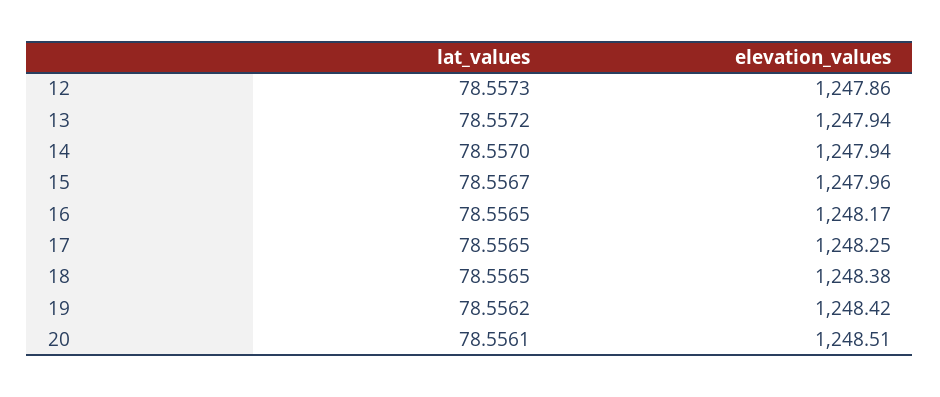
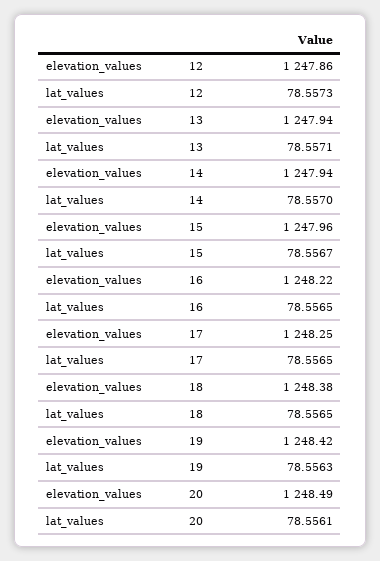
  {
    "lat_values": {
      "12": 78.5573,
-     "13": 78.5572,
+     "13": 78.5571,
      "14": 78.557,
      "15": 78.5567,
      "16": 78.5565,
      "17": 78.5565,
      "18": 78.5565,
-     "19": 78.5562,
+     "19": 78.5563,
      "20": 78.5561
    },
    "elevation_values": {
      "12": 1247.86,
      "13": 1247.94,
      "14": 1247.94,
      "15": 1247.96,
-     "16": 1248.17,
+     "16": 1248.22,
      "17": 1248.25,
      "18": 1248.38,
      "19": 1248.42,
-     "20": 1248.51
+     "20": 1248.49
    }
  }

